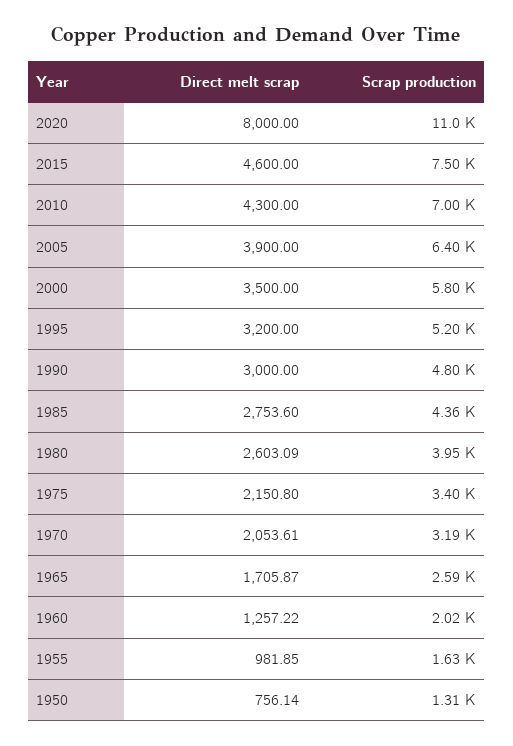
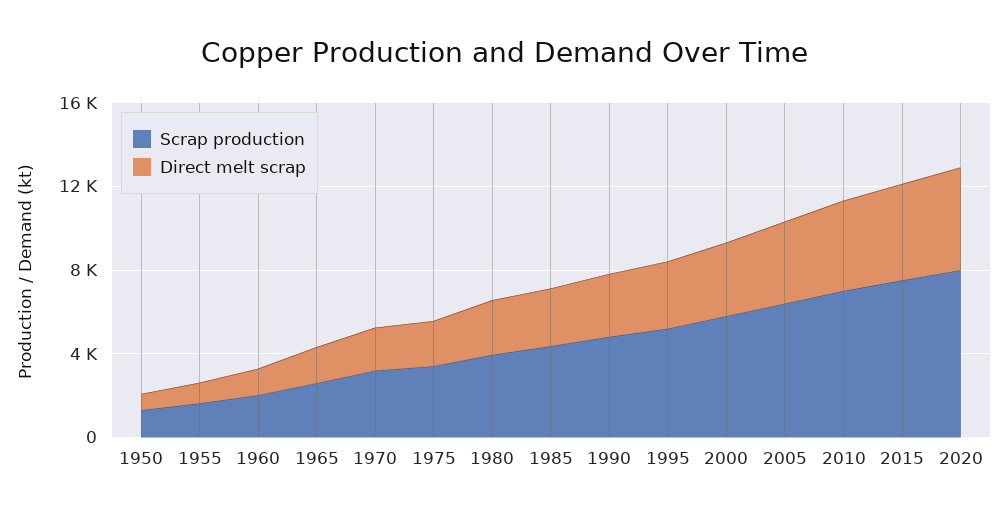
  {
    "Direct melt scrap": {
-     "2020": 8000,
+     "2020": 5000,
      "2015": 4600,
      "2010": 4300,
      "2005": 3900,
      "2000": 3500,
      "1995": 3200,
      "1990": 3000,
      "1985": 2753.6,
      "1980": 2603.09,
      "1975": 2150.8,
      "1970": 2053.61,
      "1965": 1705.87,
      "1960": 1257.22,
      "1955": 981.85,
      "1950": 756.14
    },
    "Scrap production": {
-     "2020": 11000,
+     "2020": 8000,
      "2015": 7500,
      "2010": 7000,
      "2005": 6400,
      "2000": 5800,
      "1995": 5200,
      "1990": 4800,
      "1985": 4360,
      "1980": 3950,
      "1975": 3400,
      "1970": 3190,
      "1965": 2590,
      "1960": 2020,
      "1955": 1630,
      "1950": 1310
    }
  }

